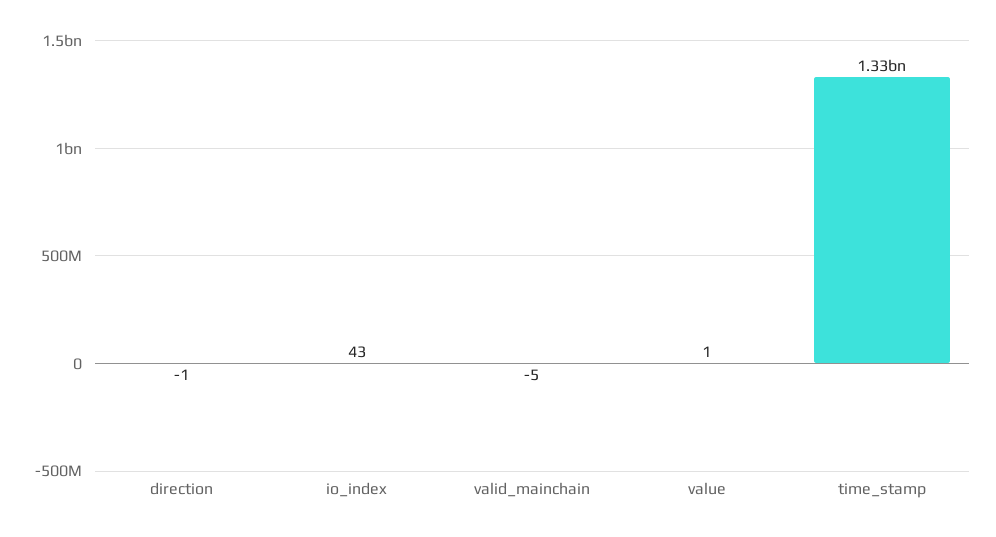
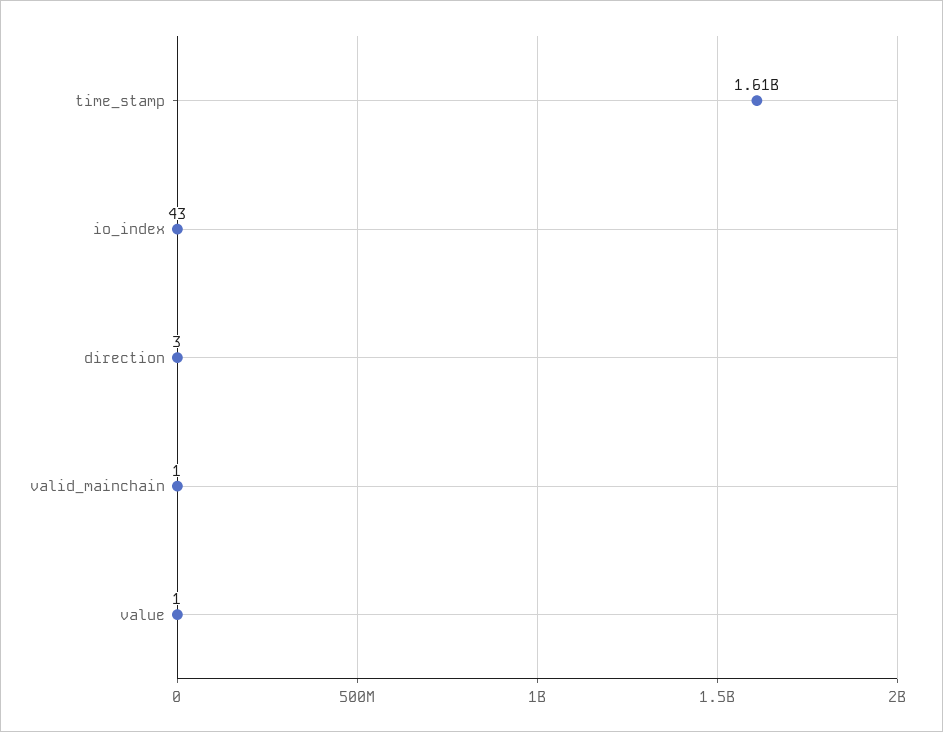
  {
-   "direction": -1,
+   "direction": 3,
    "io_index": 43,
-   "valid_mainchain": -5,
+   "valid_mainchain": 1,
    "value": 1,
-   "time_stamp": 1330000000
+   "time_stamp": 1610000000
  }

